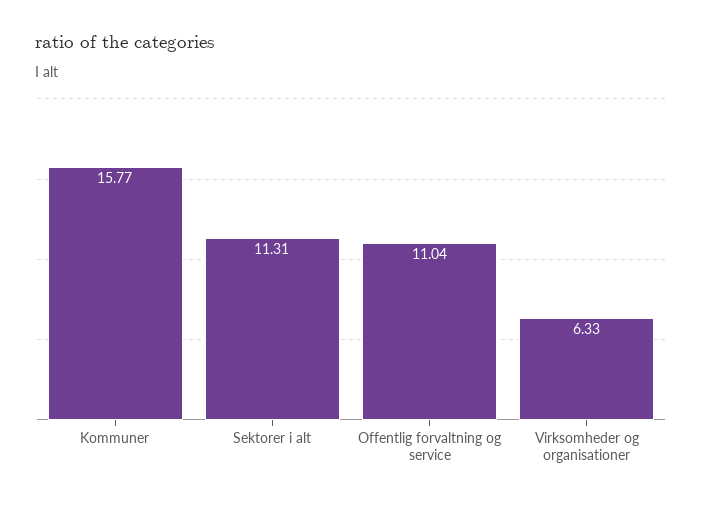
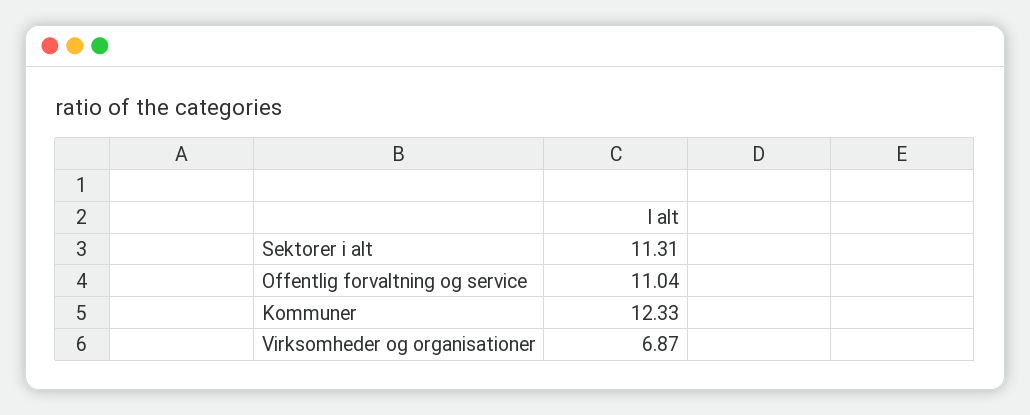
  {
-   "Kommuner": 15.77,
+   "Kommuner": 12.33,
    "Sektorer i alt": 11.31,
    "Offentlig forvaltning og service": 11.04,
-   "Virksomheder og organisationer": 6.33
+   "Virksomheder og organisationer": 6.87
  }

